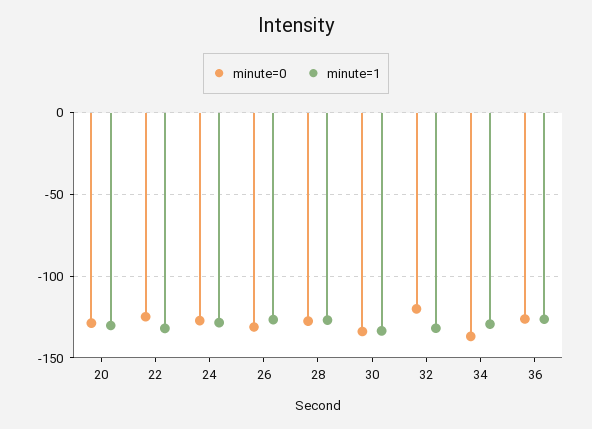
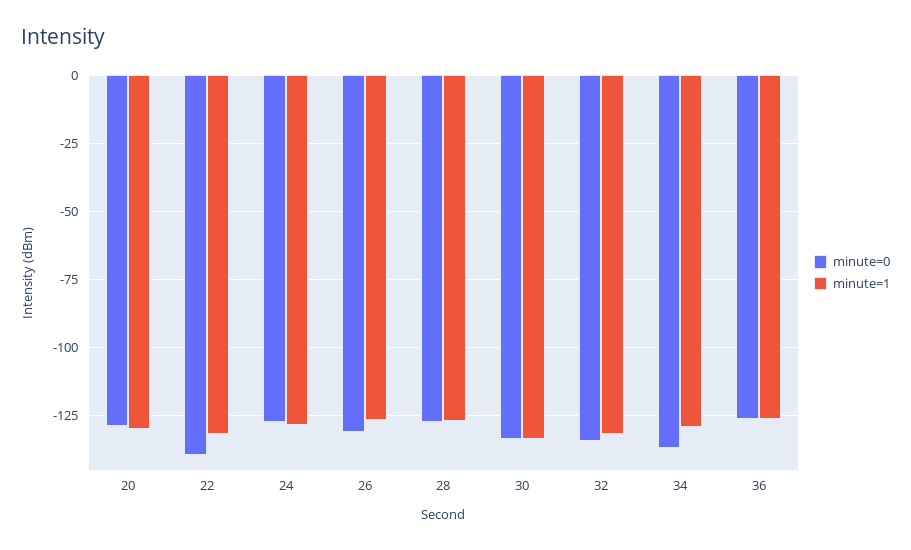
  {
    "minute=0": {
      "20": -127.5,
-     "22": -125,
+     "22": -140,
      "24": -127.5,
      "26": -130,
      "28": -127.5,
      "30": -135,
-     "32": -120,
+     "32": -135,
      "34": -137.5,
      "36": -125
    },
    "minute=1": {
      "20": -130,
      "22": -132.5,
      "24": -127.5,
      "26": -127.5,
      "28": -127.5,
      "30": -132.5,
      "32": -132.5,
      "34": -130,
      "36": -127.5
    }
  }

